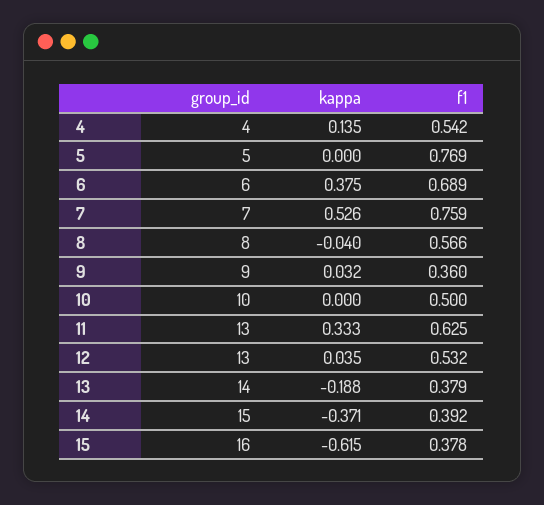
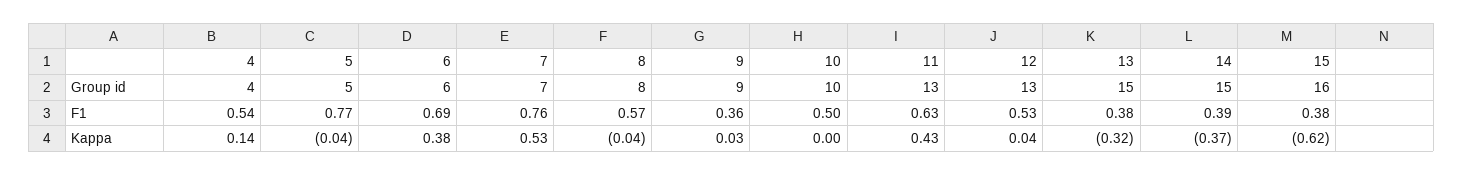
  {
    "group_id": {
      "4": 4,
      "5": 5,
      "6": 6,
      "7": 7,
      "8": 8,
      "9": 9,
      "10": 10,
      "11": 13,
      "12": 13,
-     "13": 14,
+     "13": 15,
      "14": 15,
      "15": 16
    },
    "kappa": {
      "4": 0.135,
-     "5": 0,
+     "5": -0.04,
      "6": 0.375,
      "7": 0.526,
      "8": -0.04,
      "9": 0.032,
      "10": 0,
-     "11": 0.333,
+     "11": 0.43,
      "12": 0.035,
-     "13": -0.188,
+     "13": -0.32,
      "14": -0.371,
      "15": -0.615
    },
    "f1": {
      "4": 0.542,
      "5": 0.769,
      "6": 0.689,
      "7": 0.759,
      "8": 0.566,
      "9": 0.36,
      "10": 0.5,
      "11": 0.625,
      "12": 0.532,
      "13": 0.379,
      "14": 0.392,
      "15": 0.378
    }
  }

